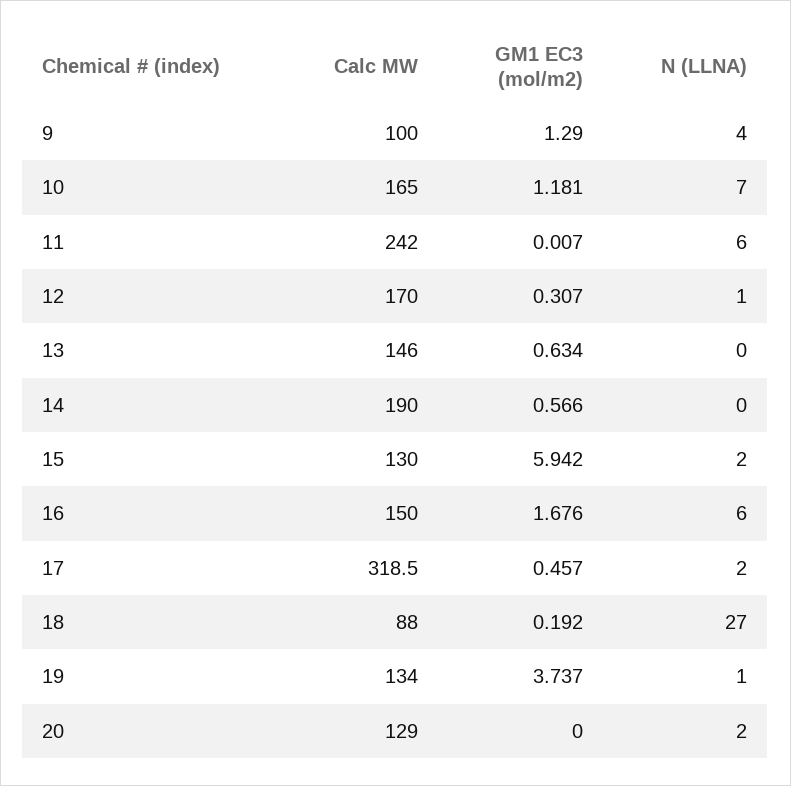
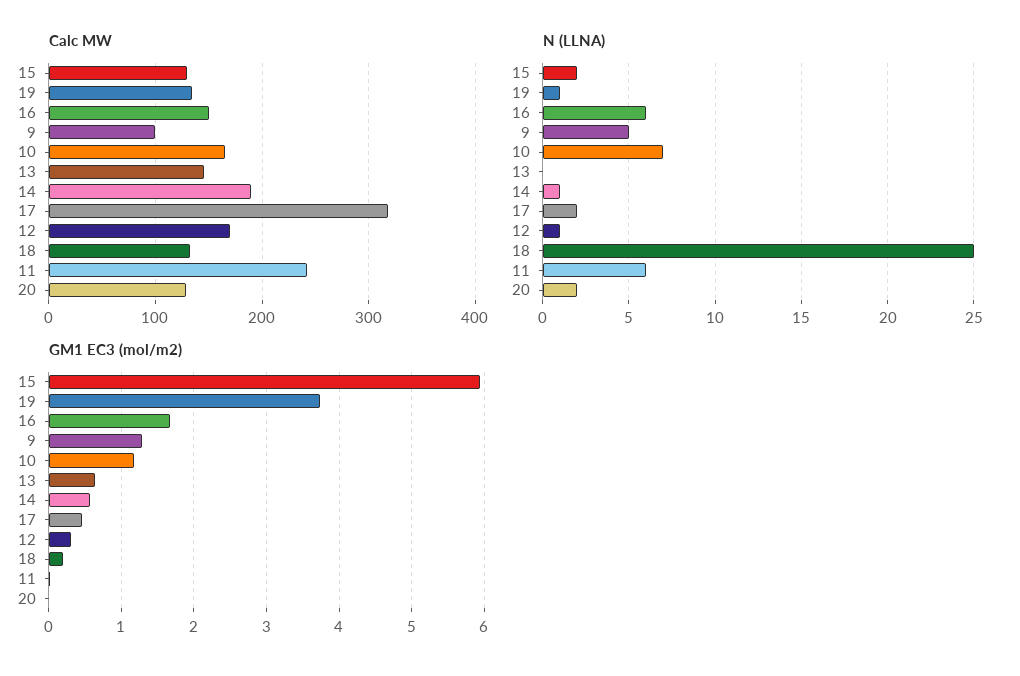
  {
    "Calc MW": {
      "9": 100,
      "10": 165,
      "11": 242,
      "12": 170,
      "13": 146,
      "14": 190,
      "15": 130,
      "16": 150,
      "17": 318.5,
-     "18": 88,
+     "18": 130,
      "19": 134,
      "20": 129
    },
    "GM1 EC3 (mol/m2)": {
      "9": 1.29,
      "10": 1.181,
      "11": 0.007,
      "12": 0.307,
      "13": 0.634,
      "14": 0.566,
      "15": 5.942,
      "16": 1.676,
      "17": 0.457,
      "18": 0.192,
      "19": 3.737,
      "20": 0
    },
    "N (LLNA)": {
-     "9": 4,
+     "9": 5,
      "10": 7,
      "11": 6,
      "12": 1,
      "13": 0,
-     "14": 0,
+     "14": 1,
      "15": 2,
      "16": 6,
      "17": 2,
-     "18": 27,
+     "18": 25,
      "19": 1,
      "20": 2
    }
  }

